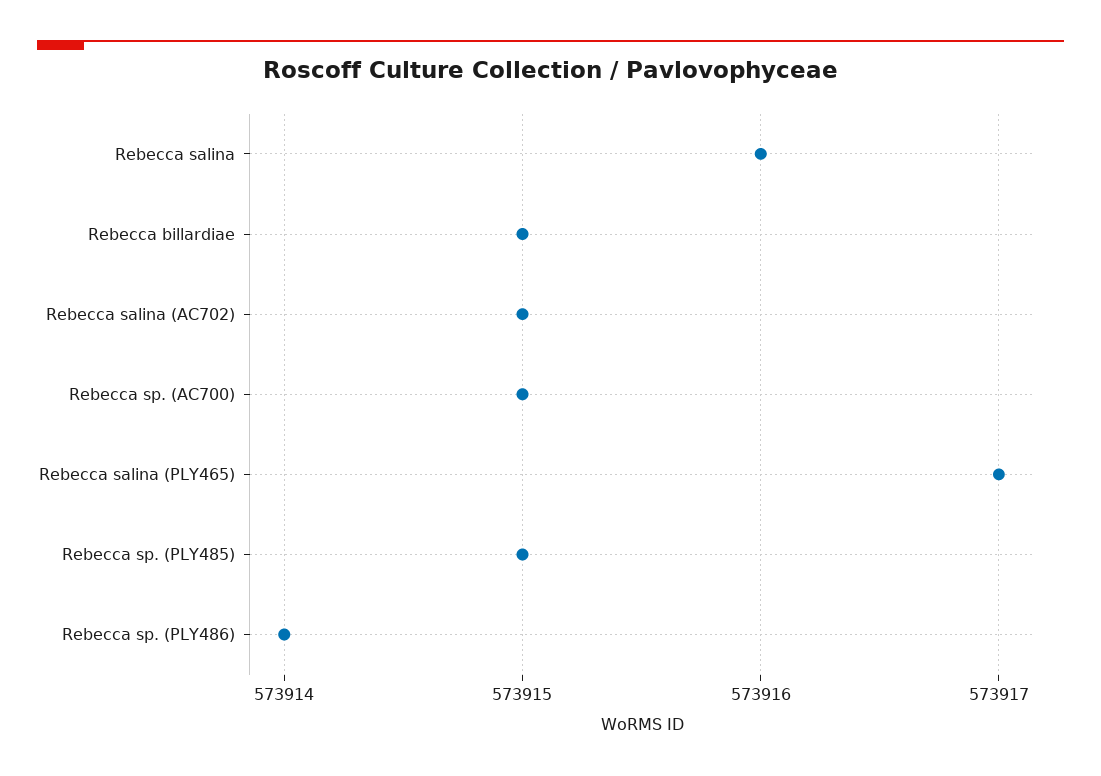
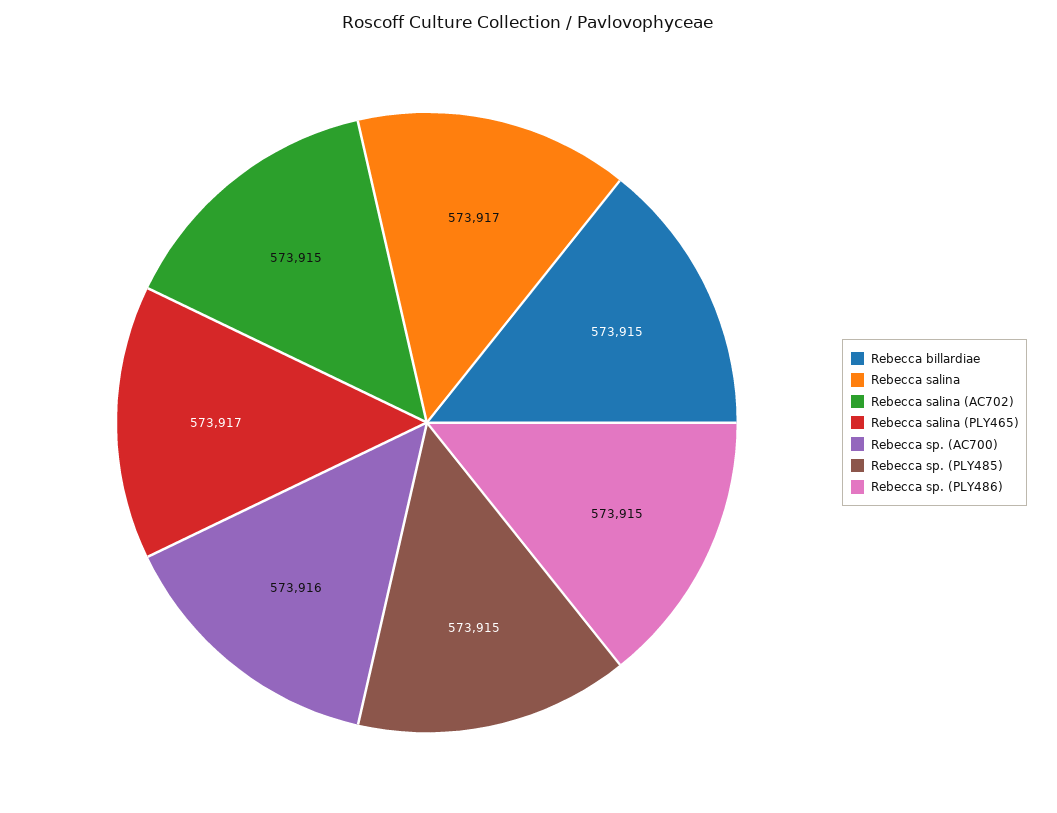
  {
-   "Rebecca salina": 573916,
+   "Rebecca salina": 573917,
    "Rebecca billardiae": 573915,
    "Rebecca salina (AC702)": 573915,
-   "Rebecca sp. (AC700)": 573915,
+   "Rebecca sp. (AC700)": 573916,
    "Rebecca salina (PLY465)": 573917,
    "Rebecca sp. (PLY485)": 573915,
-   "Rebecca sp. (PLY486)": 573914
+   "Rebecca sp. (PLY486)": 573915
  }

